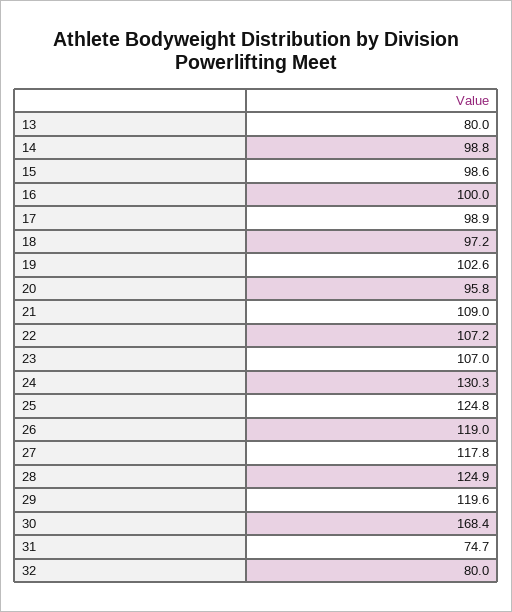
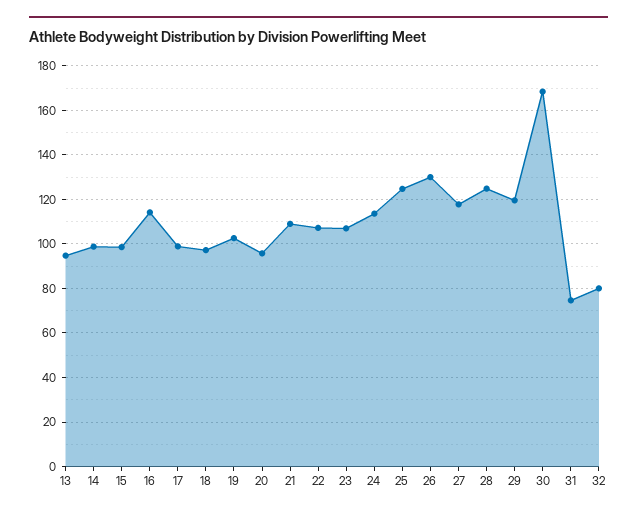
  {
-   "13": 80,
+   "13": 95,
    "14": 98.8,
    "15": 98.6,
-   "16": 100,
+   "16": 115,
    "17": 98.9,
    "18": 97.2,
    "19": 102.6,
    "20": 95.8,
    "21": 109,
    "22": 107.2,
    "23": 107,
-   "24": 130.3,
+   "24": 115,
    "25": 124.8,
-   "26": 119,
+   "26": 130,
    "27": 117.8,
    "28": 124.9,
    "29": 119.6,
    "30": 168.4,
    "31": 74.7,
    "32": 80
  }

